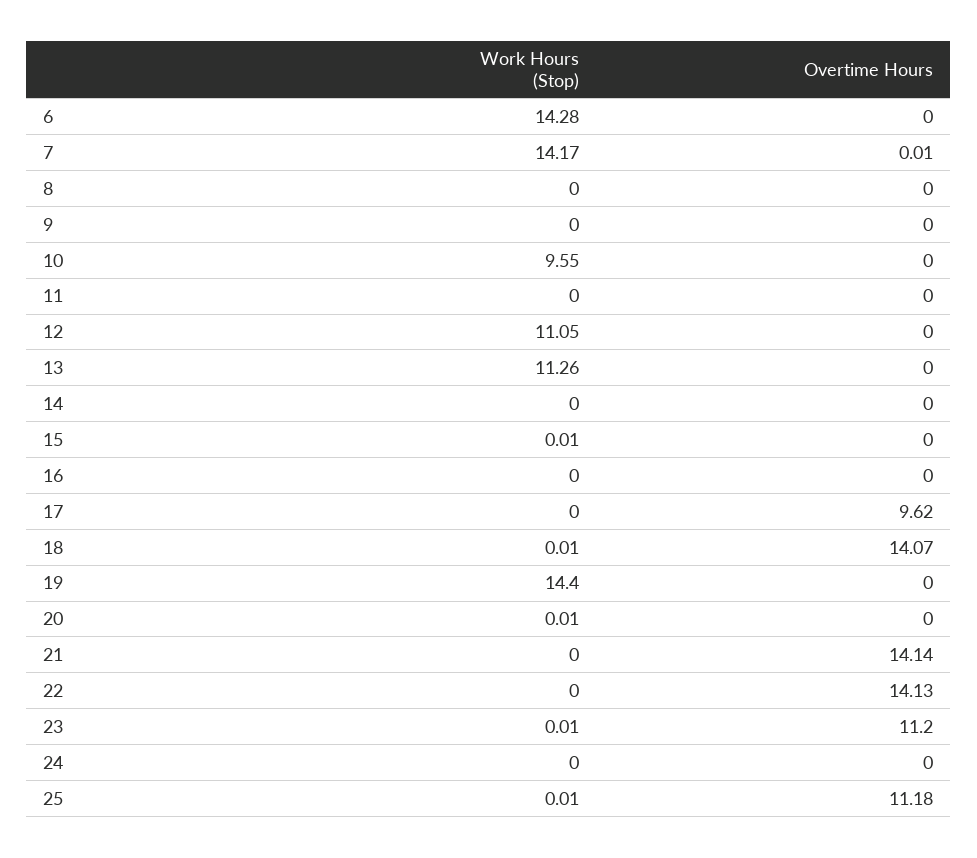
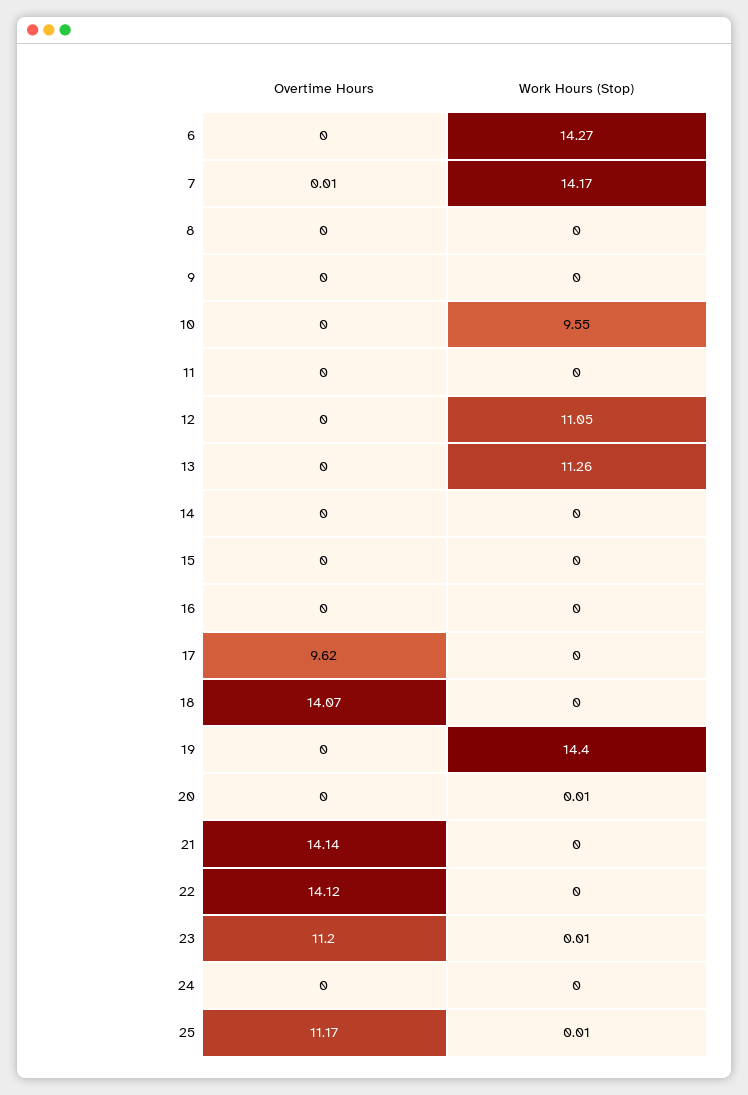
  {
    "Work Hours (Stop)": {
-     "6": 14.28,
+     "6": 14.27,
      "7": 14.17,
      "8": 0,
      "9": 0,
      "10": 9.55,
      "11": 0,
      "12": 11.05,
      "13": 11.26,
      "14": 0,
-     "15": 0.01,
+     "15": 0,
      "16": 0,
      "17": 0,
-     "18": 0.01,
+     "18": 0,
      "19": 14.4,
      "20": 0.01,
      "21": 0,
      "22": 0,
      "23": 0.01,
      "24": 0,
      "25": 0.01
    },
    "Overtime Hours": {
      "6": 0,
      "7": 0.01,
      "8": 0,
      "9": 0,
      "10": 0,
      "11": 0,
      "12": 0,
      "13": 0,
      "14": 0,
      "15": 0,
      "16": 0,
      "17": 9.62,
      "18": 14.07,
      "19": 0,
      "20": 0,
      "21": 14.14,
-     "22": 14.13,
+     "22": 14.12,
      "23": 11.2,
      "24": 0,
-     "25": 11.18
+     "25": 11.17
    }
  }

